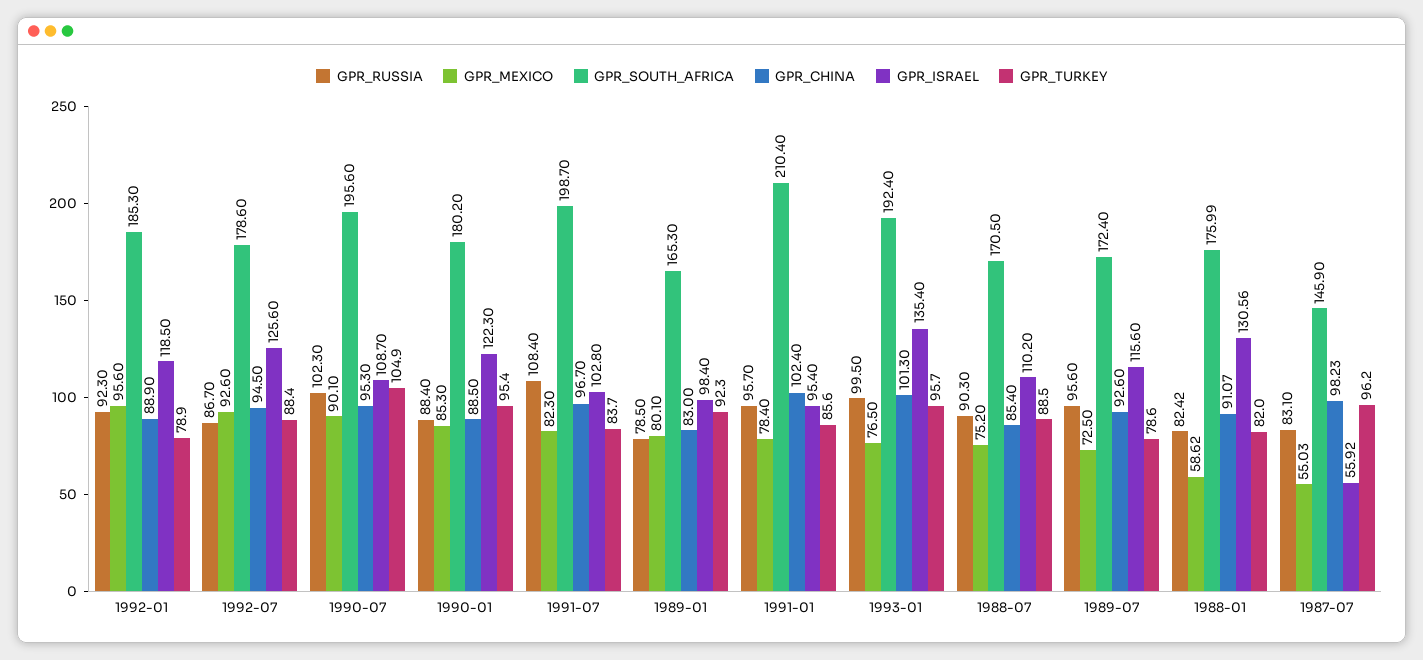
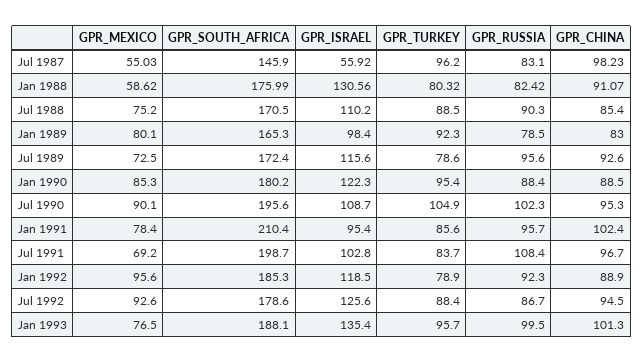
  {
    "GPR_RUSSIA": {
      "1992-01": 92.3,
      "1992-07": 86.7,
      "1990-07": 102.3,
      "1990-01": 88.4,
      "1991-07": 108.4,
      "1989-01": 78.5,
      "1991-01": 95.7,
      "1993-01": 99.5,
      "1988-07": 90.3,
      "1989-07": 95.6,
      "1988-01": 82.42,
      "1987-07": 83.1
    },
    "GPR_MEXICO": {
      "1992-01": 95.6,
      "1992-07": 92.6,
      "1990-07": 90.1,
      "1990-01": 85.3,
-     "1991-07": 82.3,
+     "1991-07": 69.2,
      "1989-01": 80.1,
      "1991-01": 78.4,
      "1993-01": 76.5,
      "1988-07": 75.2,
      "1989-07": 72.5,
      "1988-01": 58.62,
      "1987-07": 55.03
    },
    "GPR_SOUTH_AFRICA": {
      "1992-01": 185.3,
      "1992-07": 178.6,
      "1990-07": 195.6,
      "1990-01": 180.2,
      "1991-07": 198.7,
      "1989-01": 165.3,
      "1991-01": 210.4,
-     "1993-01": 192.4,
+     "1993-01": 188.1,
      "1988-07": 170.5,
      "1989-07": 172.4,
      "1988-01": 175.99,
      "1987-07": 145.9
    },
    "GPR_CHINA": {
      "1992-01": 88.9,
      "1992-07": 94.5,
      "1990-07": 95.3,
      "1990-01": 88.5,
      "1991-07": 96.7,
      "1989-01": 83,
      "1991-01": 102.4,
      "1993-01": 101.3,
      "1988-07": 85.4,
      "1989-07": 92.6,
      "1988-01": 91.07,
      "1987-07": 98.23
    },
    "GPR_ISRAEL": {
      "1992-01": 118.5,
      "1992-07": 125.6,
      "1990-07": 108.7,
      "1990-01": 122.3,
      "1991-07": 102.8,
      "1989-01": 98.4,
      "1991-01": 95.4,
      "1993-01": 135.4,
      "1988-07": 110.2,
      "1989-07": 115.6,
      "1988-01": 130.56,
      "1987-07": 55.92
    },
    "GPR_TURKEY": {
      "1992-01": 78.9,
      "1992-07": 88.4,
      "1990-07": 104.9,
      "1990-01": 95.4,
      "1991-07": 83.7,
      "1989-01": 92.3,
      "1991-01": 85.6,
      "1993-01": 95.7,
      "1988-07": 88.5,
      "1989-07": 78.6,
-     "1988-01": 82,
+     "1988-01": 80.32,
      "1987-07": 96.2
    }
  }

